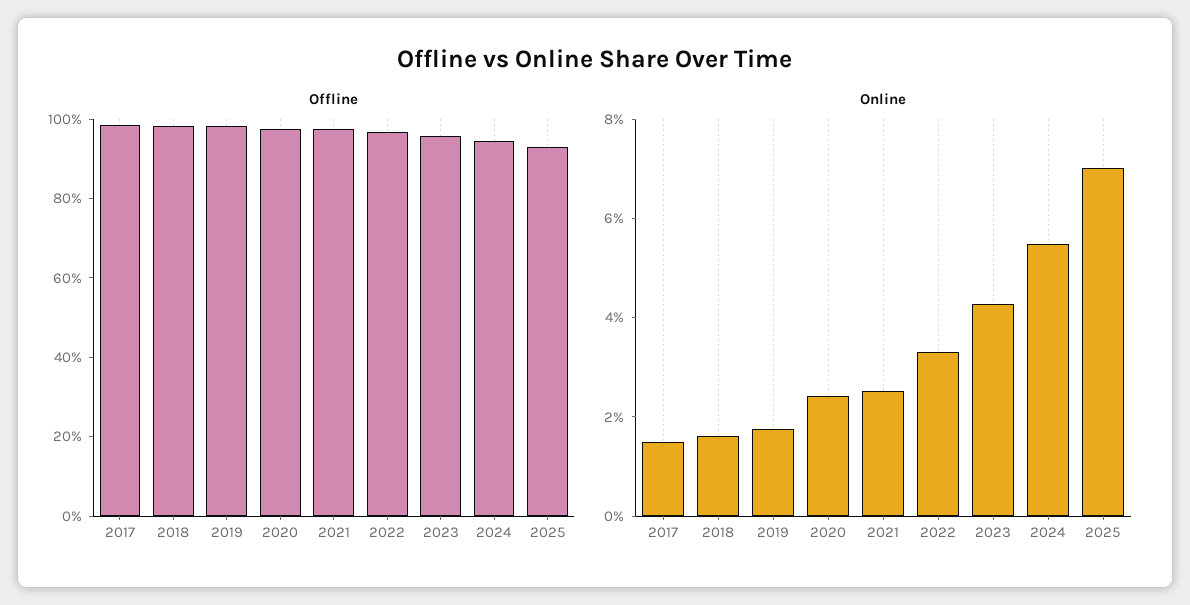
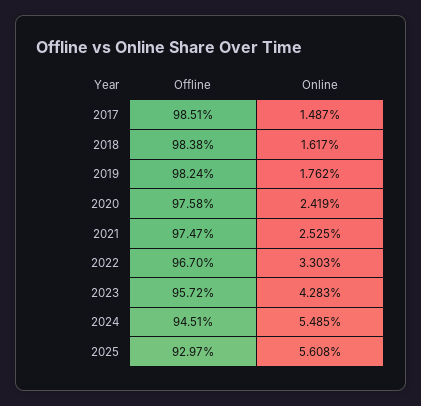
  {
    "Offline": {
      "2017": 98.51,
      "2018": 98.38,
      "2019": 98.24,
      "2020": 97.58,
      "2021": 97.47,
      "2022": 96.7,
      "2023": 95.72,
      "2024": 94.51,
      "2025": 92.97
    },
    "Online": {
      "2017": 1.487,
      "2018": 1.617,
      "2019": 1.762,
      "2020": 2.419,
      "2021": 2.525,
      "2022": 3.303,
      "2023": 4.283,
      "2024": 5.485,
-     "2025": 7
+     "2025": 5.608
    }
  }

